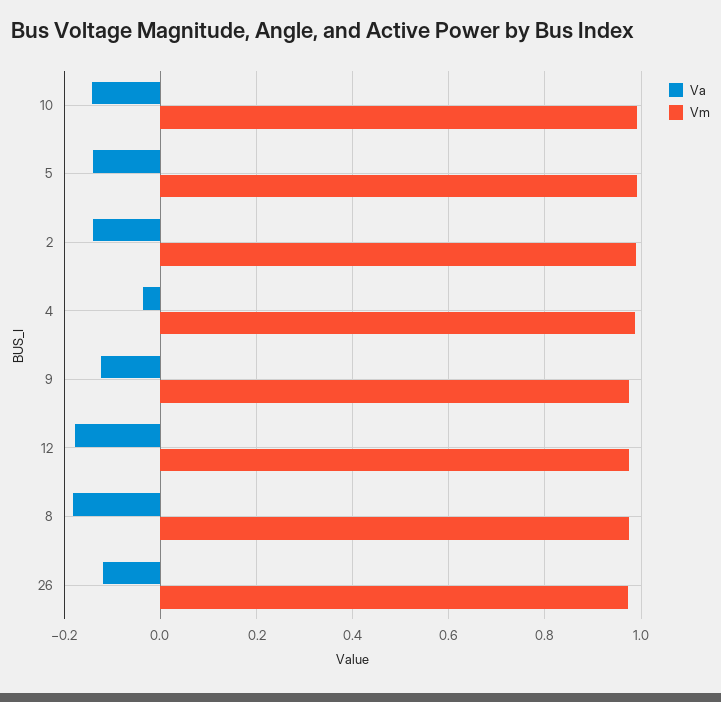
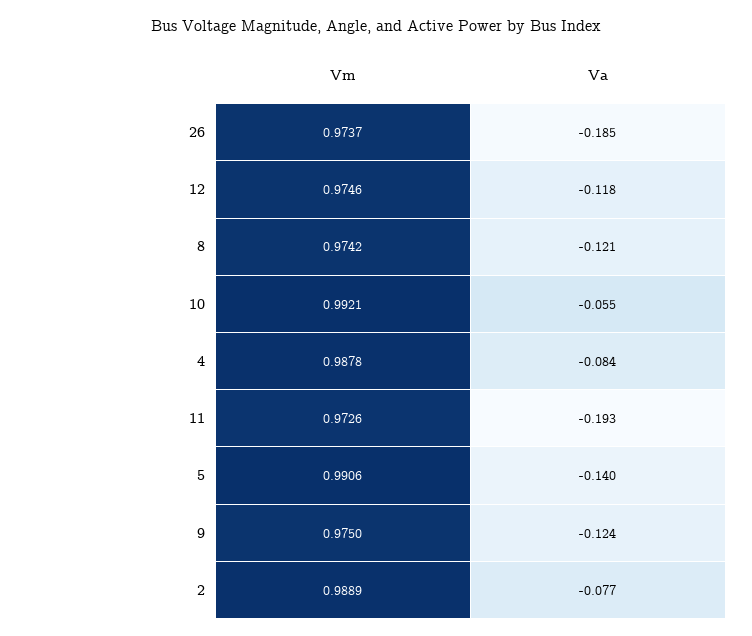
  {
    "Va": {
-     "10": -0.14,
+     "10": -0.055,
      "5": -0.14,
-     "2": -0.14,
+     "2": -0.077,
-     "4": -0.04,
+     "4": -0.084,
      "9": -0.124,
-     "12": -0.18,
+     "12": -0.118,
-     "8": -0.18,
+     "8": -0.121,
-     "26": -0.12
+     "26": -0.185,
+     "11": -0.193
    },
    "Vm": {
      "10": 0.9921,
      "5": 0.9906,
      "2": 0.9889,
      "4": 0.9878,
      "9": 0.975,
      "12": 0.9746,
      "8": 0.9742,
-     "26": 0.9737
+     "26": 0.9737,
+     "11": 0.9726
    }
  }

